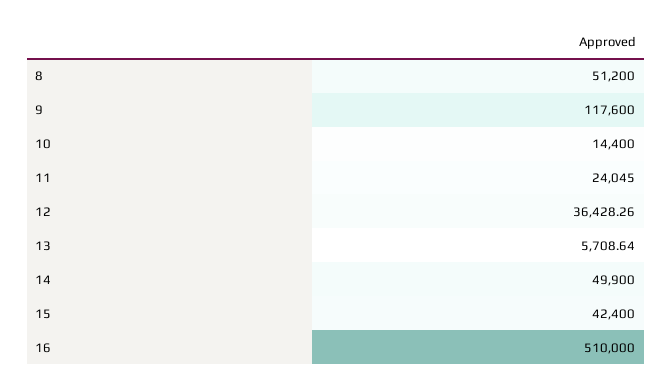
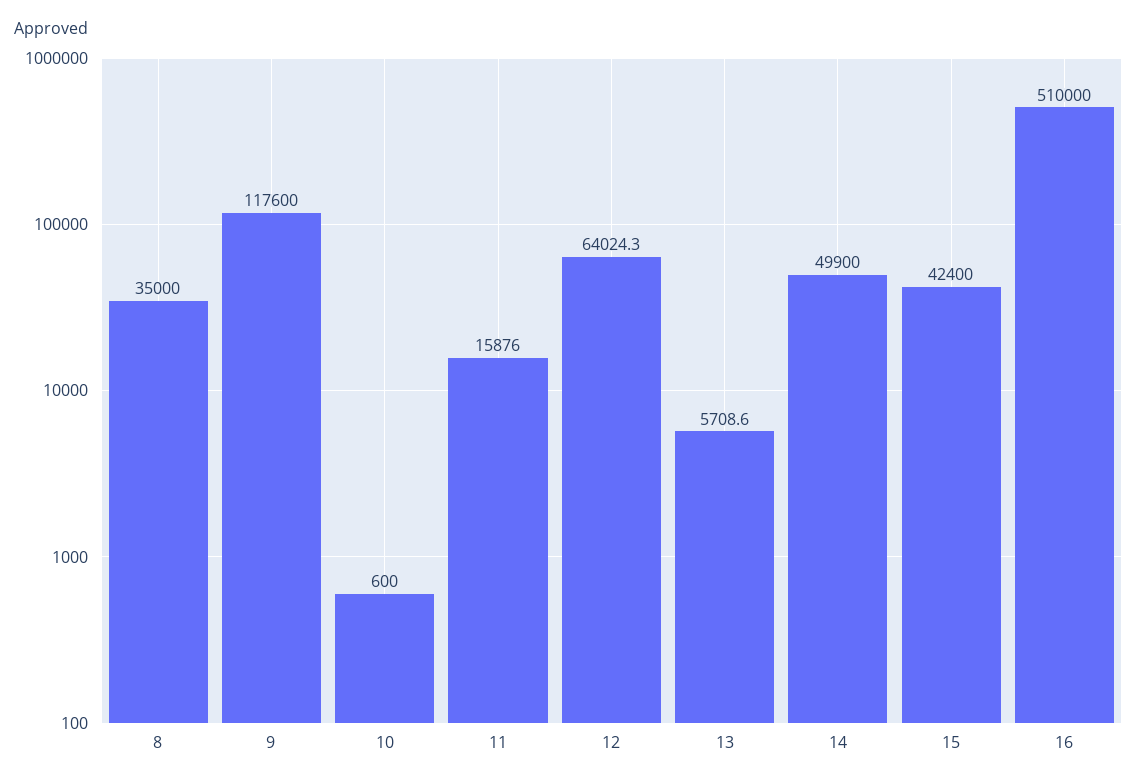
  {
-   "8": 51200,
+   "8": 35000,
    "9": 117600,
-   "10": 14400,
+   "10": 600,
-   "11": 24045,
+   "11": 15876,
-   "12": 36428.26,
+   "12": 64024.3,
    "13": 5708.64,
    "14": 49900,
    "15": 42400,
    "16": 510000
  }

